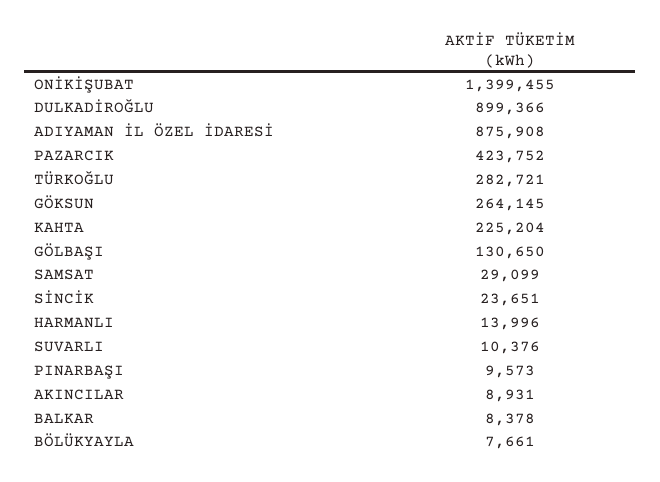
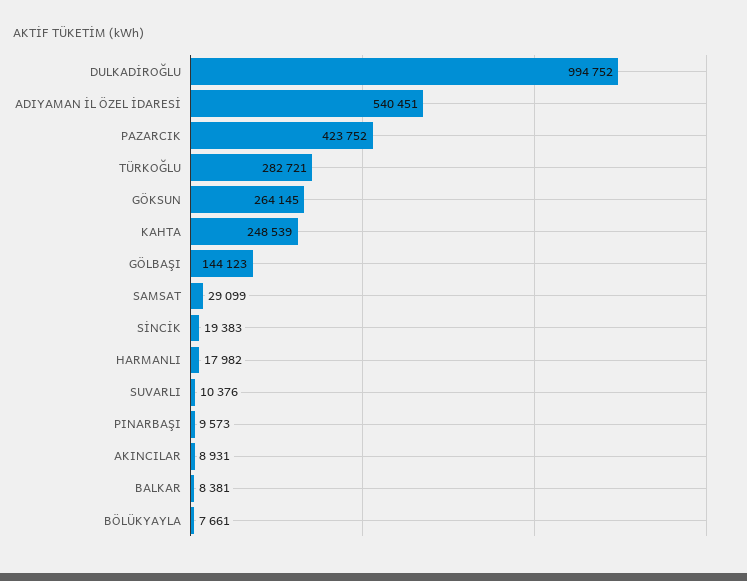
  {
-   "ONİKİŞUBAT": 1399455,
-   "DULKADİROĞLU": 899366,
+   "DULKADİROĞLU": 994752,
-   "ADIYAMAN İL ÖZEL İDARESİ": 875908,
+   "ADIYAMAN İL ÖZEL İDARESİ": 540451,
    "PAZARCIK": 423752,
    "TÜRKOĞLU": 282721,
    "GÖKSUN": 264145,
-   "KAHTA": 225204,
+   "KAHTA": 248539,
-   "GÖLBAŞI": 130650,
+   "GÖLBAŞI": 144123,
    "SAMSAT": 29099,
-   "SİNCİK": 23651,
+   "SİNCİK": 19383,
-   "HARMANLI": 13996,
+   "HARMANLI": 17982,
    "SUVARLI": 10376,
    "PINARBAŞI": 9573,
    "AKINCILAR": 8931,
-   "BALKAR": 8378,
+   "BALKAR": 8381,
    "BÖLÜKYAYLA": 7661
  }

